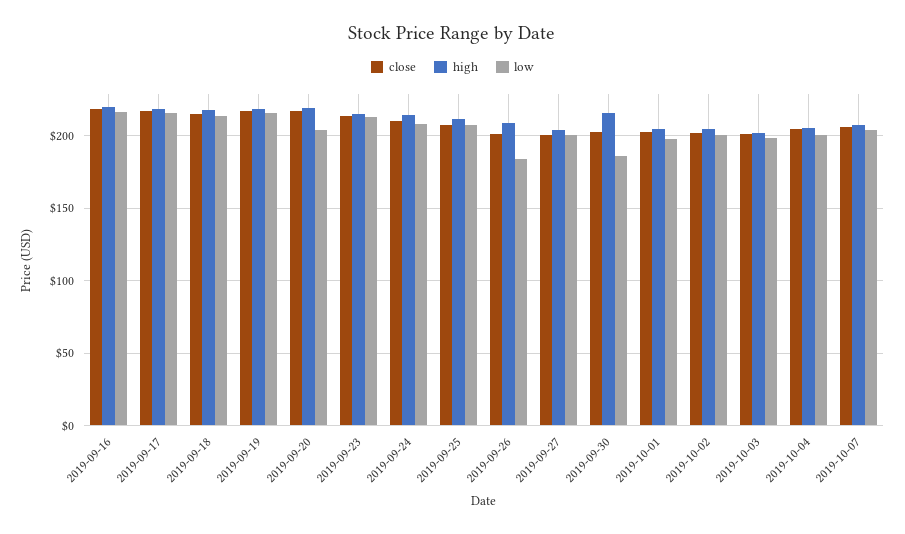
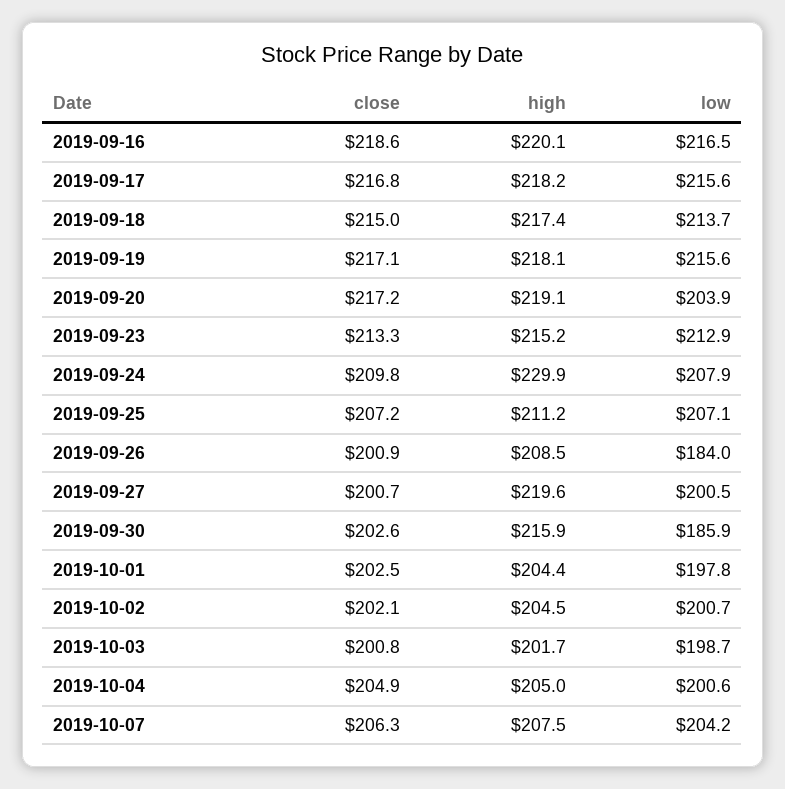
  {
    "close": {
      "2019-09-16": 218.6,
      "2019-09-17": 216.8,
      "2019-09-18": 215,
      "2019-09-19": 217.1,
      "2019-09-20": 217.2,
      "2019-09-23": 213.3,
      "2019-09-24": 209.8,
      "2019-09-25": 207.2,
      "2019-09-26": 200.9,
      "2019-09-27": 200.7,
      "2019-09-30": 202.6,
      "2019-10-01": 202.5,
      "2019-10-02": 202.1,
      "2019-10-03": 200.8,
      "2019-10-04": 204.9,
      "2019-10-07": 206.3
    },
    "high": {
      "2019-09-16": 220.1,
      "2019-09-17": 218.2,
      "2019-09-18": 217.4,
      "2019-09-19": 218.1,
      "2019-09-20": 219.1,
      "2019-09-23": 215.2,
-     "2019-09-24": 215,
+     "2019-09-24": 229.9,
      "2019-09-25": 211.2,
      "2019-09-26": 208.5,
-     "2019-09-27": 205,
+     "2019-09-27": 219.6,
      "2019-09-30": 215.9,
      "2019-10-01": 204.4,
      "2019-10-02": 204.5,
      "2019-10-03": 201.7,
      "2019-10-04": 205,
      "2019-10-07": 207.5
    },
    "low": {
      "2019-09-16": 216.5,
      "2019-09-17": 215.6,
      "2019-09-18": 213.7,
      "2019-09-19": 215.6,
      "2019-09-20": 203.9,
      "2019-09-23": 212.9,
      "2019-09-24": 207.9,
      "2019-09-25": 207.1,
      "2019-09-26": 184,
      "2019-09-27": 200.5,
      "2019-09-30": 185.9,
      "2019-10-01": 197.8,
      "2019-10-02": 200.7,
      "2019-10-03": 198.7,
      "2019-10-04": 200.6,
      "2019-10-07": 204.2
    }
  }

